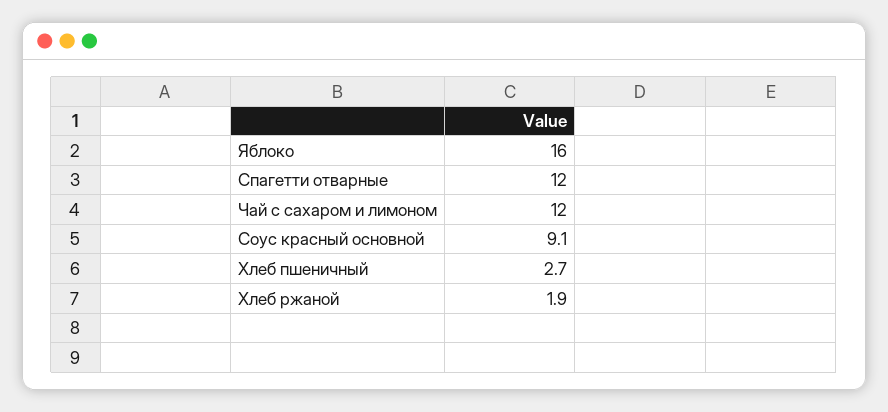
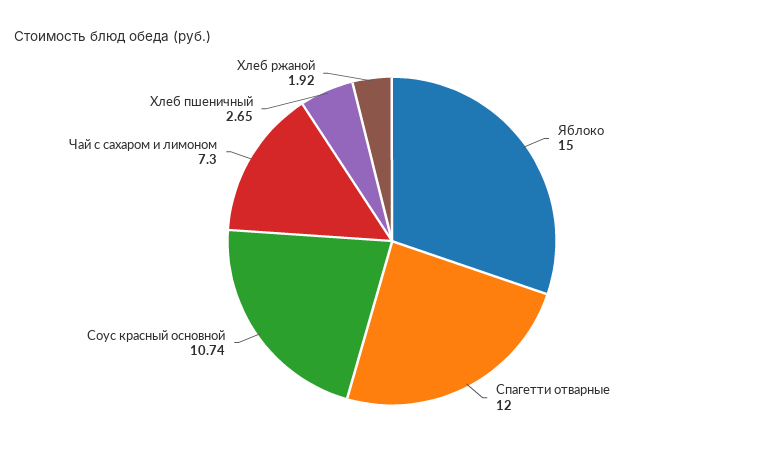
  {
-   "Яблоко": 16,
+   "Яблоко": 15,
    "Спагетти отварные": 12,
-   "Чай с сахаром и лимоном": 12,
+   "Чай с сахаром и лимоном": 7.3,
-   "Соус красный основной": 9.1,
+   "Соус красный основной": 10.74,
    "Хлеб пшеничный": 2.65,
    "Хлеб ржаной": 1.92
  }

